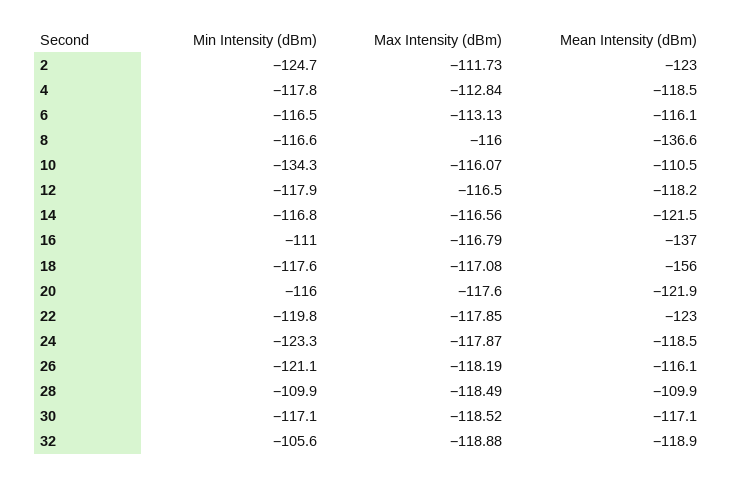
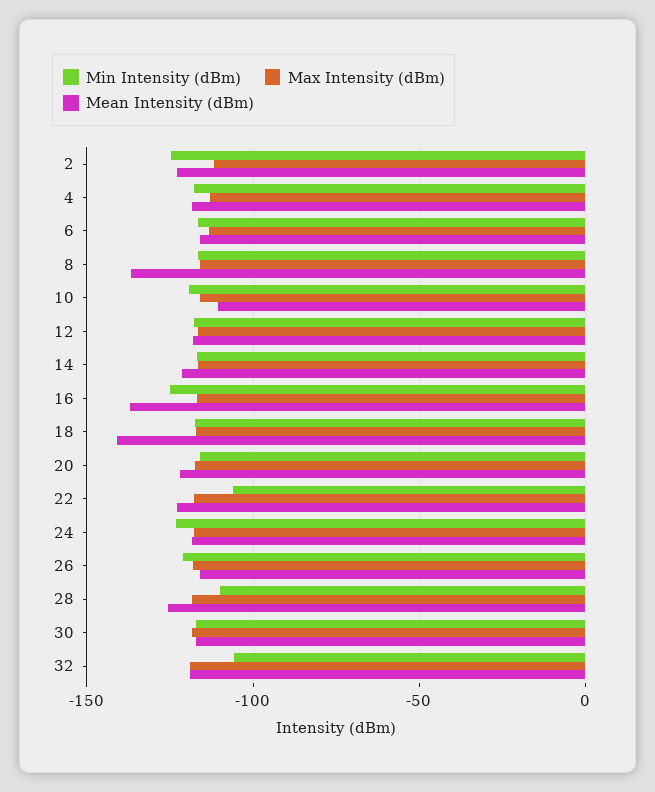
  {
    "Min Intensity (dBm)": {
      "2": -124.7,
      "4": -117.8,
      "6": -116.5,
      "8": -116.6,
-     "10": -134.3,
+     "10": -120,
      "12": -117.9,
      "14": -116.8,
-     "16": -111,
+     "16": -125,
      "18": -117.6,
      "20": -116,
-     "22": -119.8,
+     "22": -105,
      "24": -123.3,
      "26": -121.1,
      "28": -109.9,
      "30": -117.1,
      "32": -105.6
    },
    "Max Intensity (dBm)": {
      "2": -111.73,
      "4": -112.84,
      "6": -113.13,
      "8": -116,
      "10": -116.07,
      "12": -116.5,
      "14": -116.56,
      "16": -116.79,
      "18": -117.08,
      "20": -117.6,
      "22": -117.85,
      "24": -117.87,
      "26": -118.19,
      "28": -118.49,
      "30": -118.52,
      "32": -118.88
    },
    "Mean Intensity (dBm)": {
      "2": -123,
      "4": -118.5,
      "6": -116.1,
      "8": -136.6,
      "10": -110.5,
      "12": -118.2,
      "14": -121.5,
      "16": -137,
-     "18": -156,
+     "18": -140,
      "20": -121.9,
      "22": -123,
      "24": -118.5,
      "26": -116.1,
-     "28": -109.9,
+     "28": -125,
      "30": -117.1,
      "32": -118.9
    }
  }

